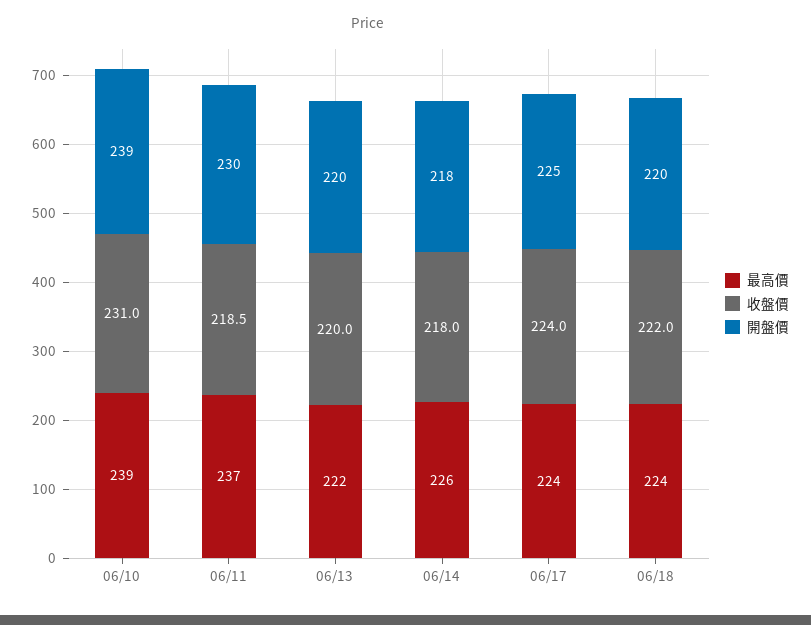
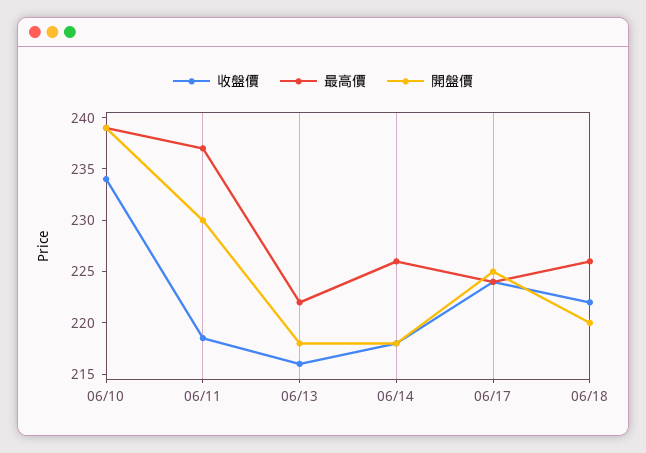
  {
    "最高價": {
      "06/10": 239,
      "06/11": 237,
      "06/13": 222,
      "06/14": 226,
      "06/17": 224,
-     "06/18": 224
+     "06/18": 226
    },
    "收盤價": {
-     "06/10": 231,
+     "06/10": 234,
      "06/11": 218.5,
-     "06/13": 220,
+     "06/13": 216,
      "06/14": 218,
      "06/17": 224,
      "06/18": 222
    },
    "開盤價": {
      "06/10": 239,
      "06/11": 230,
-     "06/13": 220,
+     "06/13": 218,
      "06/14": 218,
      "06/17": 225,
      "06/18": 220
    }
  }

